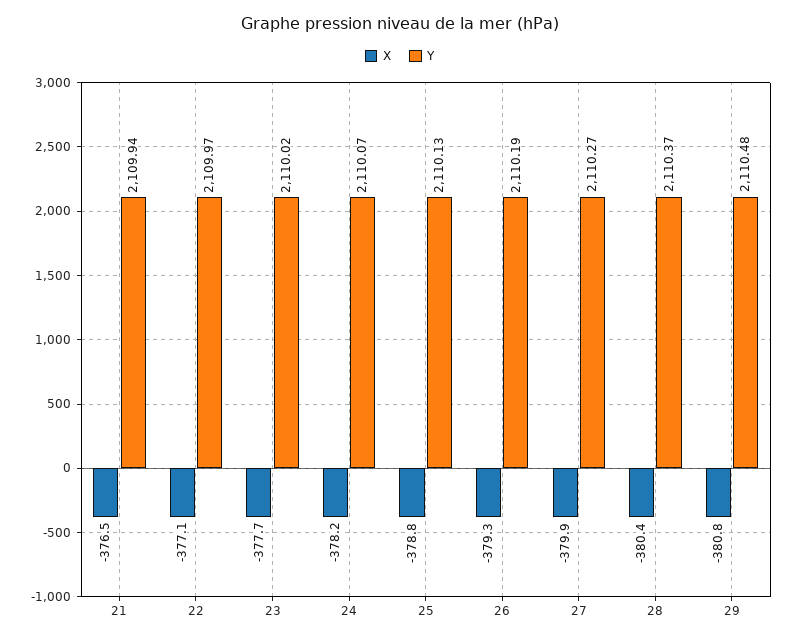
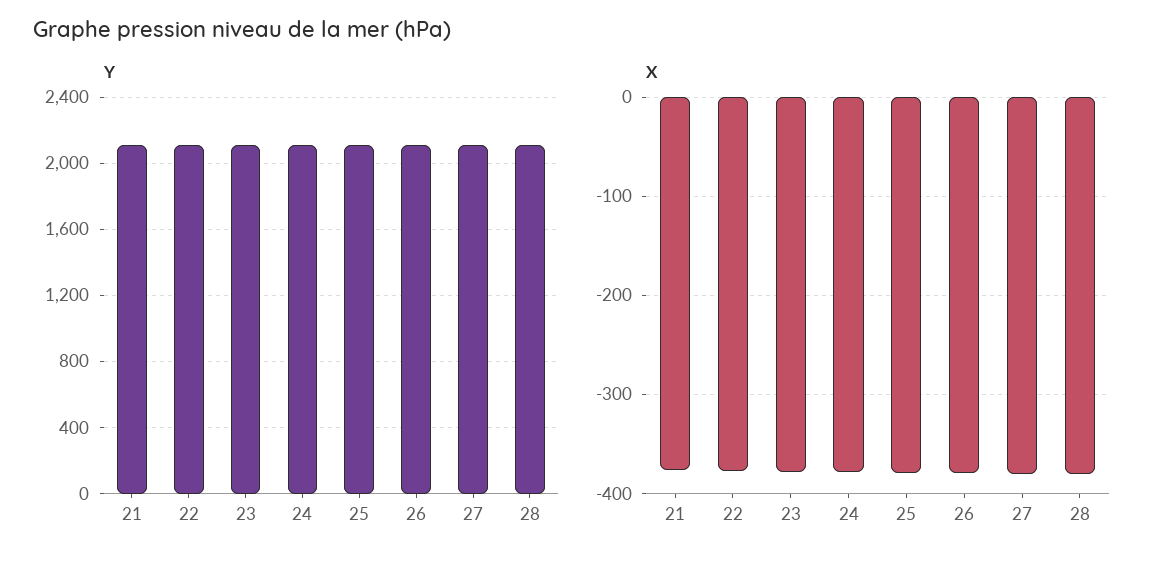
  {
    "X": {
      "21": -376.5,
      "22": -377.1,
      "23": -377.7,
      "24": -378.2,
      "25": -378.8,
      "26": -379.3,
      "27": -379.9,
-     "28": -380.4,
+     "28": -380.4
-     "29": -380.8
    },
    "Y": {
      "21": 2109.94,
      "22": 2109.97,
      "23": 2110.02,
      "24": 2110.07,
      "25": 2110.13,
      "26": 2110.19,
      "27": 2110.27,
-     "28": 2110.37,
+     "28": 2110.37
-     "29": 2110.48
    }
  }

